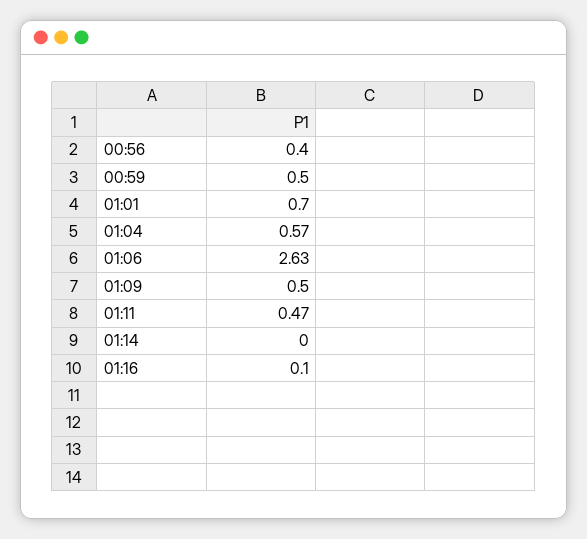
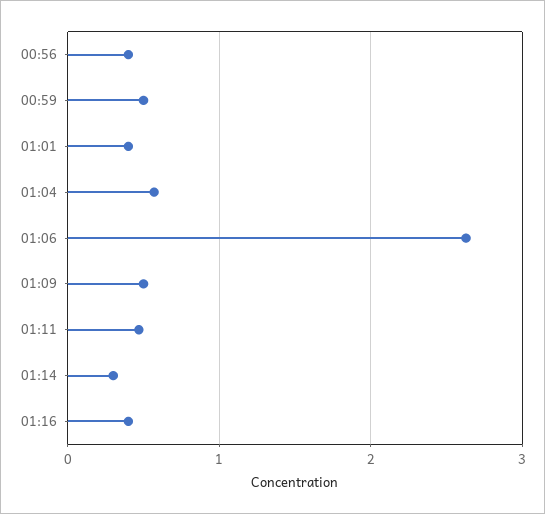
  {
    "00:56": 0.4,
    "00:59": 0.5,
-   "01:01": 0.7,
+   "01:01": 0.4,
    "01:04": 0.57,
    "01:06": 2.63,
    "01:09": 0.5,
    "01:11": 0.47,
-   "01:14": 0,
+   "01:14": 0.3,
-   "01:16": 0.1
+   "01:16": 0.4
  }

